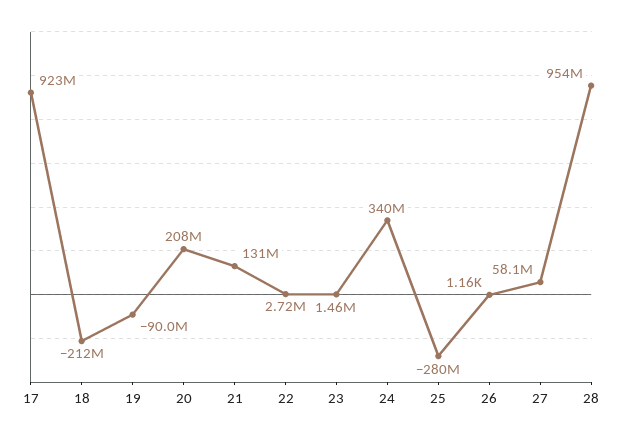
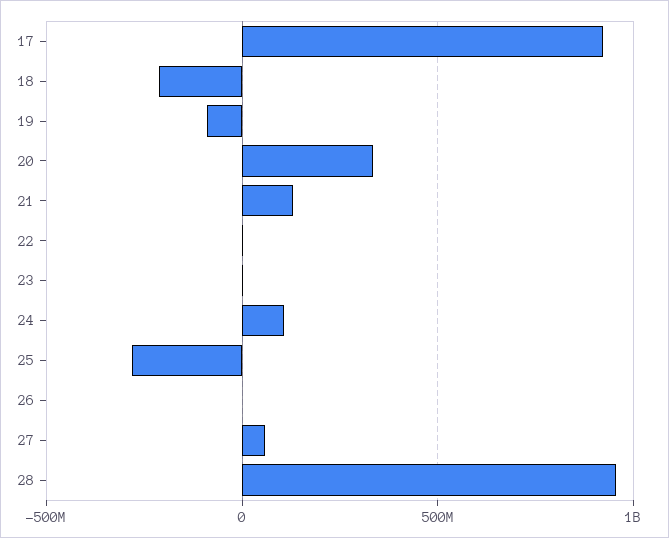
  {
    "17": 923000000,
    "18": -212000000,
    "19": -90000000,
-   "20": 208000000,
+   "20": 350000000,
    "21": 131000000,
    "22": 2720000,
    "23": 1460000,
-   "24": 340000000,
+   "24": 100000000,
    "25": -280000000,
    "26": 1160,
    "27": 58100000,
    "28": 954000000
  }

